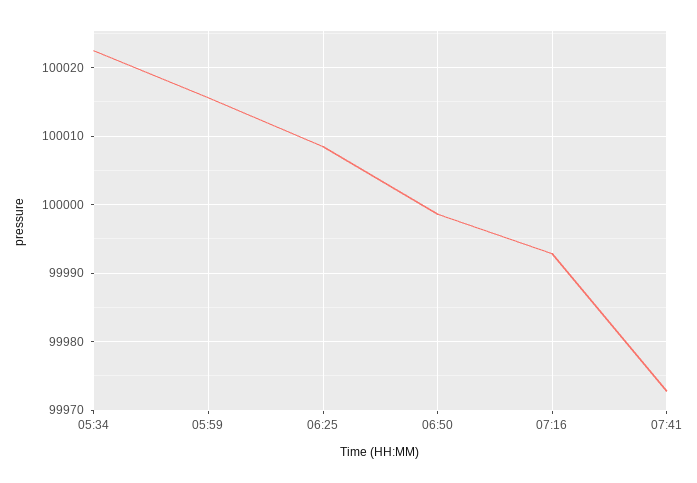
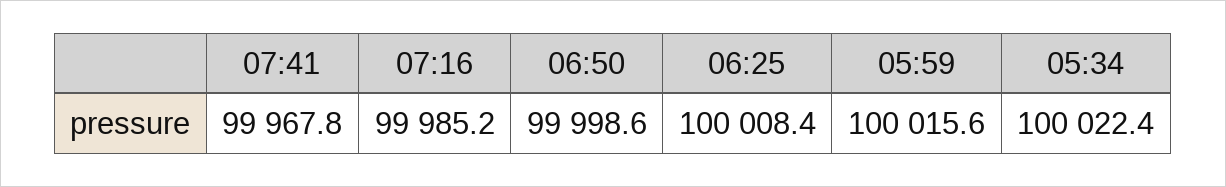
  {
    "05:34": 100022.4,
    "05:59": 100015.6,
    "06:25": 100008.4,
    "06:50": 99998.6,
-   "07:16": 99993,
+   "07:16": 99985.2,
-   "07:41": 99973
+   "07:41": 99967.8
  }

